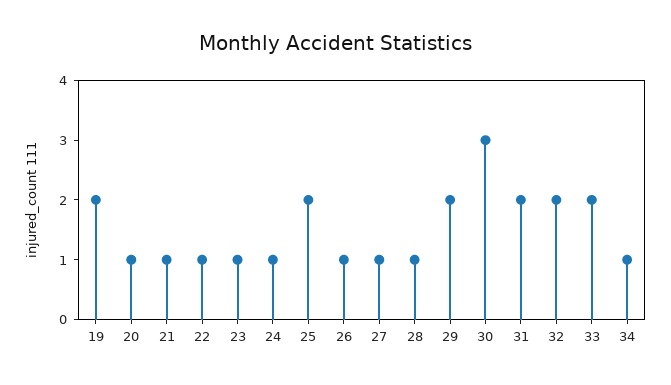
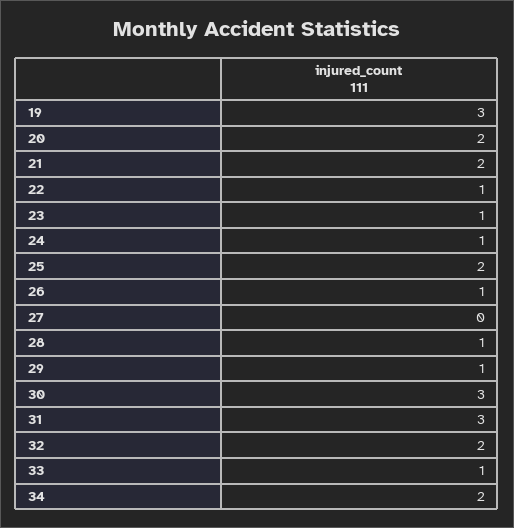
  {
-   "19": 2,
+   "19": 3,
-   "20": 1,
+   "20": 2,
-   "21": 1,
+   "21": 2,
    "22": 1,
    "23": 1,
    "24": 1,
    "25": 2,
    "26": 1,
-   "27": 1,
+   "27": 0,
    "28": 1,
-   "29": 2,
+   "29": 1,
    "30": 3,
-   "31": 2,
+   "31": 3,
    "32": 2,
-   "33": 2,
+   "33": 1,
-   "34": 1
+   "34": 2
  }

